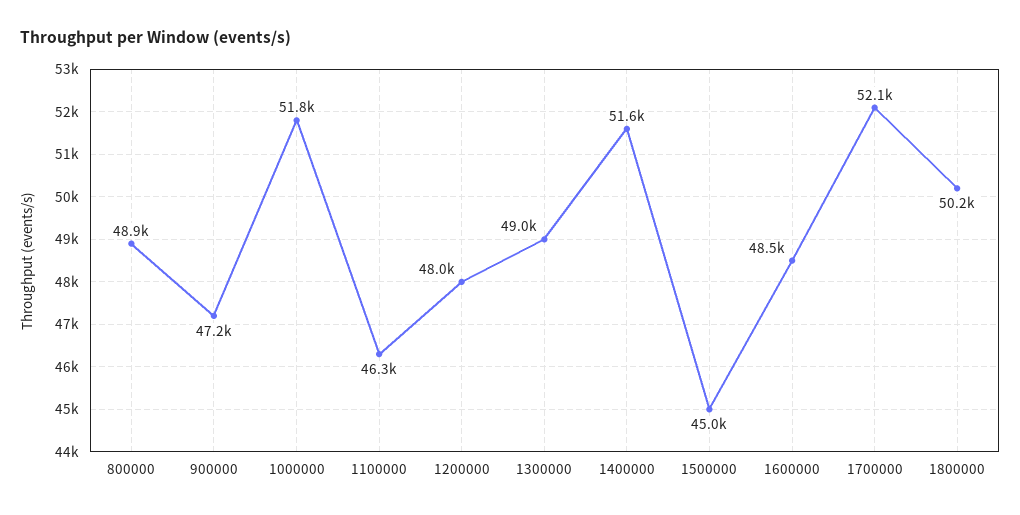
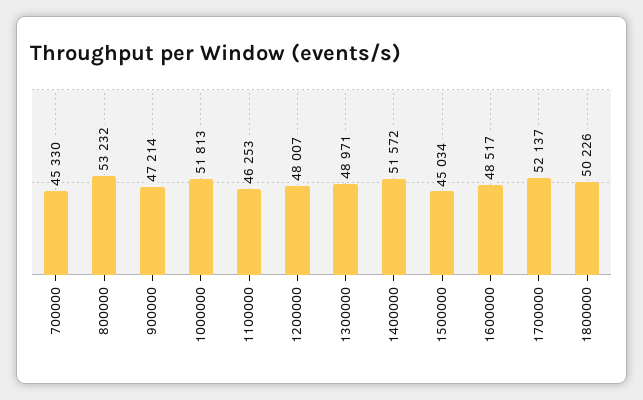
  {
-   "800000": 48900,
+   "800000": 53232,
    "900000": 47214,
    "1000000": 51813,
    "1100000": 46253,
    "1200000": 48007,
    "1300000": 48971,
    "1400000": 51572,
    "1500000": 45034,
    "1600000": 48517,
    "1700000": 52137,
-   "1800000": 50226
+   "1800000": 50226,
+   "700000": 45330
  }

